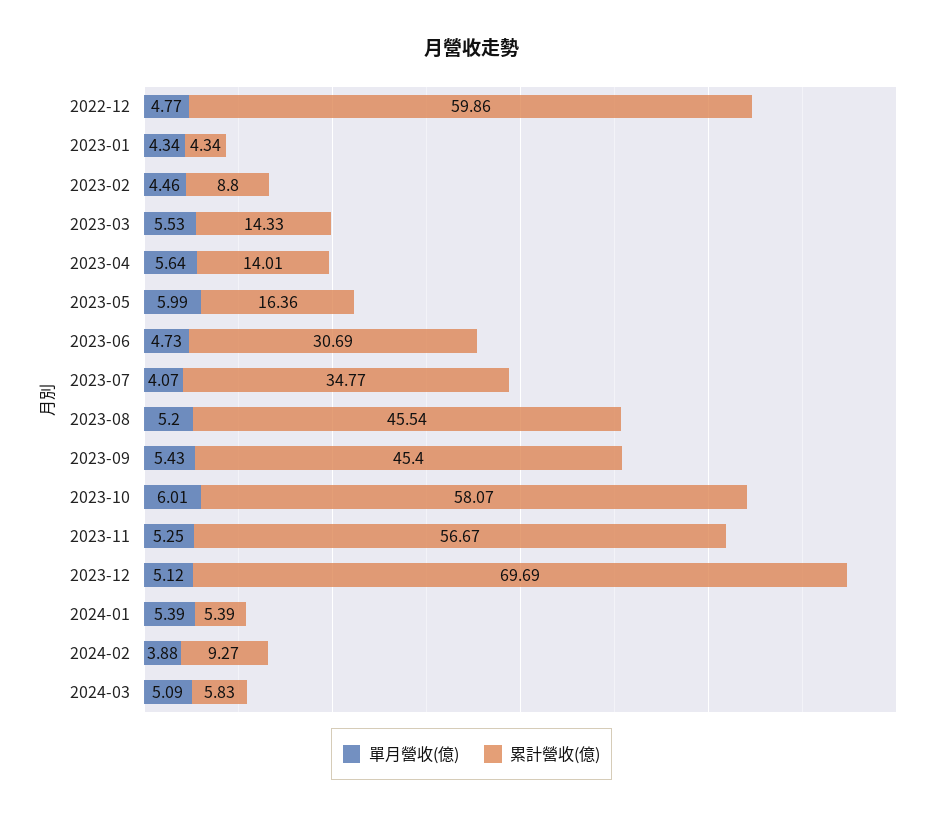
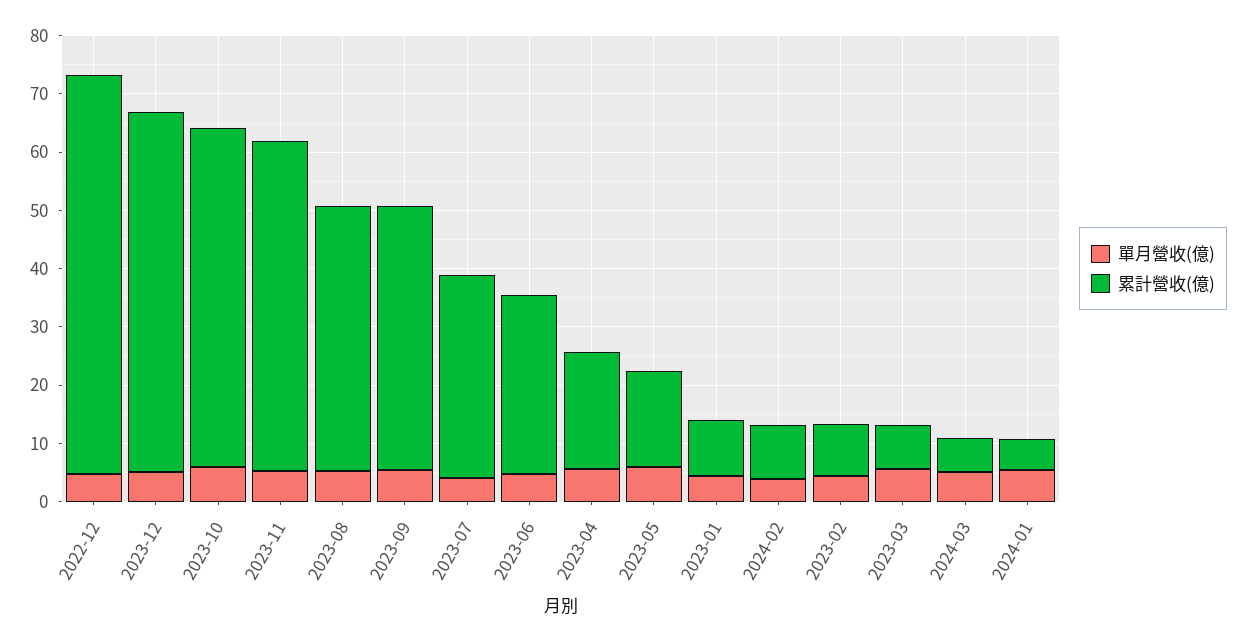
  {
    "單月營收(億)": {
      "2022-12": 4.77,
      "2023-01": 4.34,
      "2023-02": 4.46,
      "2023-03": 5.53,
      "2023-04": 5.64,
      "2023-05": 5.99,
      "2023-06": 4.73,
      "2023-07": 4.07,
      "2023-08": 5.2,
      "2023-09": 5.43,
      "2023-10": 6.01,
      "2023-11": 5.25,
      "2023-12": 5.12,
      "2024-01": 5.39,
      "2024-02": 3.88,
      "2024-03": 5.09
    },
    "累計營收(億)": {
-     "2022-12": 59.86,
+     "2022-12": 68,
-     "2023-01": 4.34,
+     "2023-01": 10,
      "2023-02": 8.8,
-     "2023-03": 14.33,
+     "2023-03": 8,
-     "2023-04": 14.01,
+     "2023-04": 20,
      "2023-05": 16.36,
      "2023-06": 30.69,
      "2023-07": 34.77,
      "2023-08": 45.54,
      "2023-09": 45.4,
      "2023-10": 58.07,
      "2023-11": 56.67,
-     "2023-12": 69.69,
+     "2023-12": 62,
      "2024-01": 5.39,
      "2024-02": 9.27,
      "2024-03": 5.83
    }
  }

